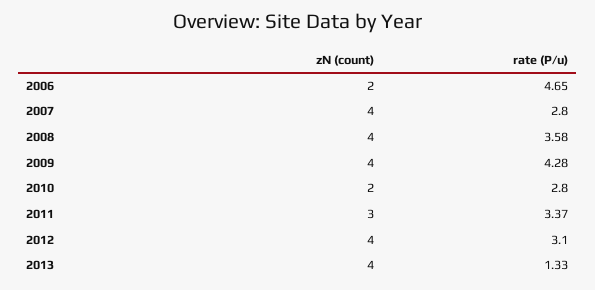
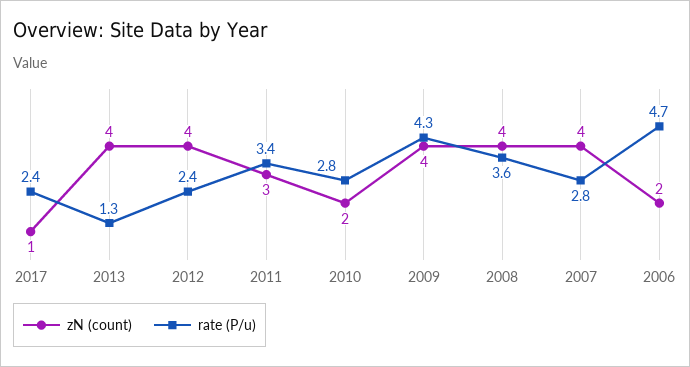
  {
    "zN (count)": {
      "2006": 2,
      "2007": 4,
      "2008": 4,
      "2009": 4,
      "2010": 2,
      "2011": 3,
      "2012": 4,
-     "2013": 4
+     "2013": 4,
+     "2017": 1
    },
    "rate (P/u)": {
      "2006": 4.65,
      "2007": 2.8,
      "2008": 3.58,
      "2009": 4.28,
      "2010": 2.8,
      "2011": 3.37,
-     "2012": 3.1,
+     "2012": 2.4,
-     "2013": 1.33
+     "2013": 1.33,
+     "2017": 2.4
    }
  }

